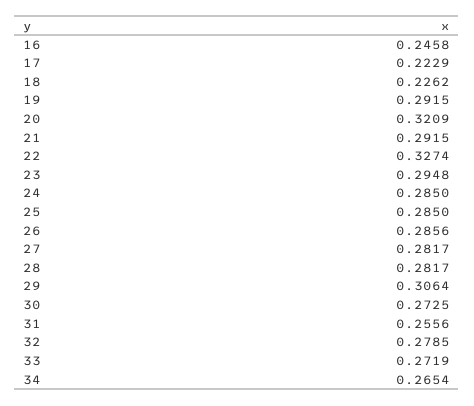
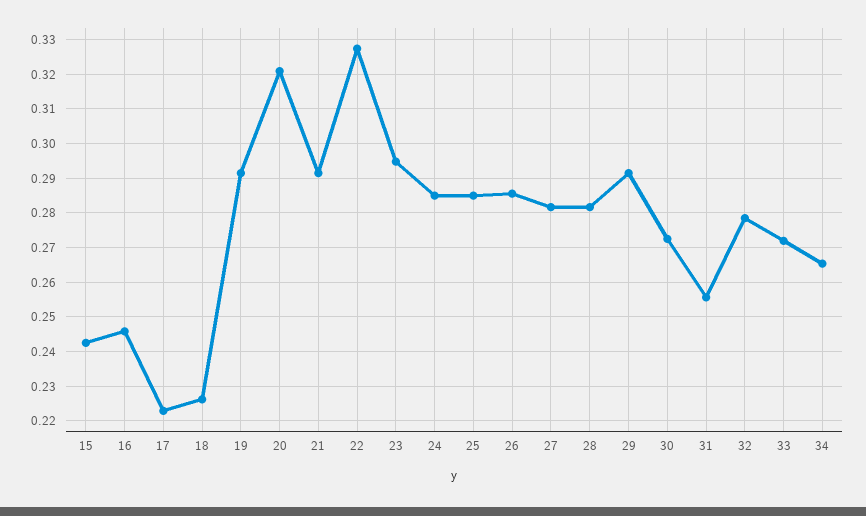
  {
    "16": 0.2458,
    "17": 0.2229,
    "18": 0.2262,
    "19": 0.2915,
    "20": 0.3209,
    "21": 0.2915,
    "22": 0.3274,
    "23": 0.2948,
    "24": 0.285,
    "25": 0.285,
    "26": 0.2856,
    "27": 0.2817,
    "28": 0.2817,
-   "29": 0.3064,
+   "29": 0.292,
    "30": 0.2725,
    "31": 0.2556,
    "32": 0.2785,
    "33": 0.2719,
-   "34": 0.2654
+   "34": 0.2654,
+   "15": 0.242
  }

